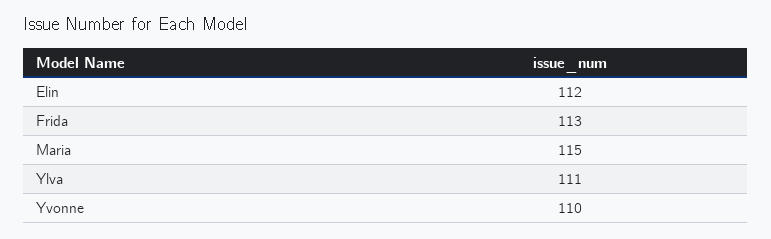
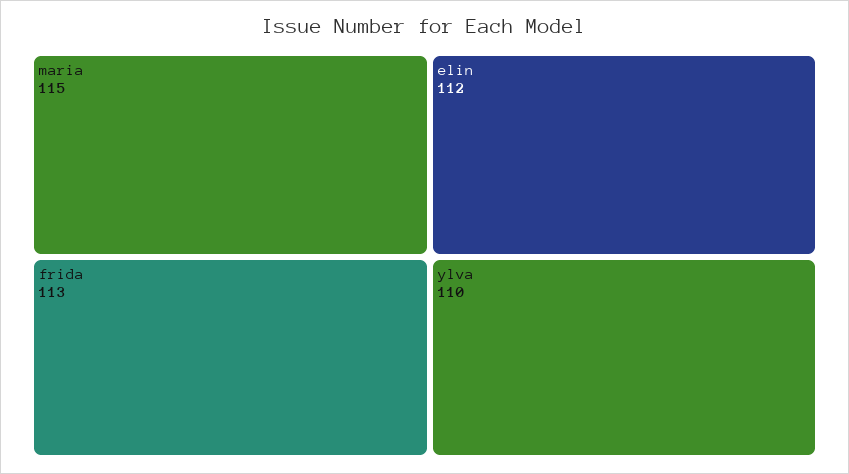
  {
    "Elin": 112,
    "Frida": 113,
    "Maria": 115,
-   "Ylva": 111,
+   "Ylva": 110
-   "Yvonne": 110
  }

